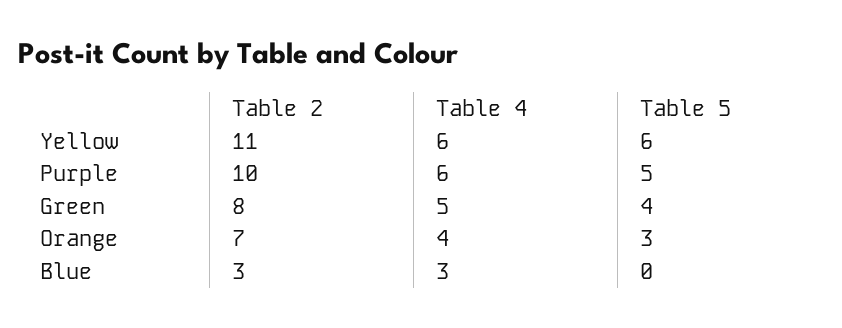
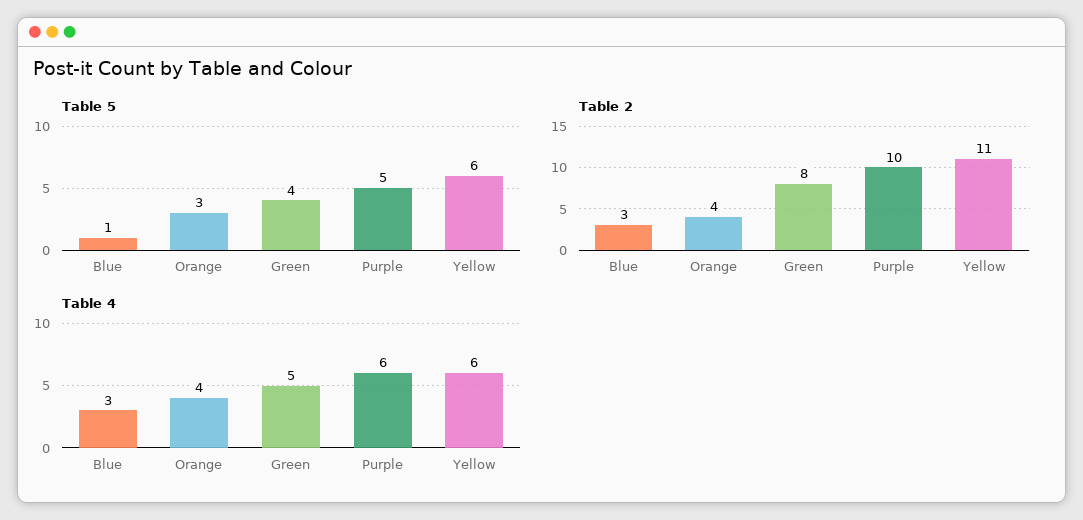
  {
    "Table 2": {
      "Yellow": 11,
      "Purple": 10,
      "Green": 8,
-     "Orange": 7,
+     "Orange": 4,
      "Blue": 3
    },
    "Table 4": {
      "Yellow": 6,
      "Purple": 6,
      "Green": 5,
      "Orange": 4,
      "Blue": 3
    },
    "Table 5": {
      "Yellow": 6,
      "Purple": 5,
      "Green": 4,
      "Orange": 3,
-     "Blue": 0
+     "Blue": 1
    }
  }

